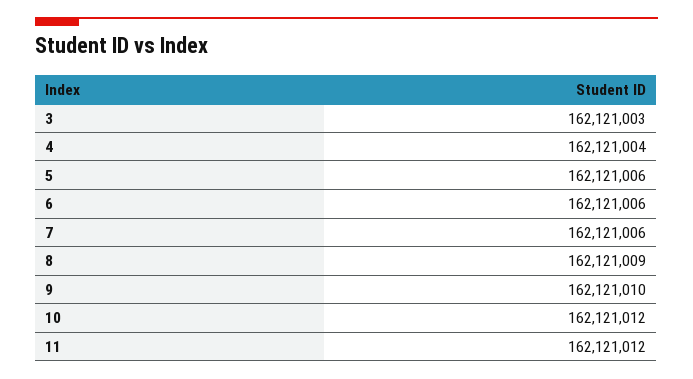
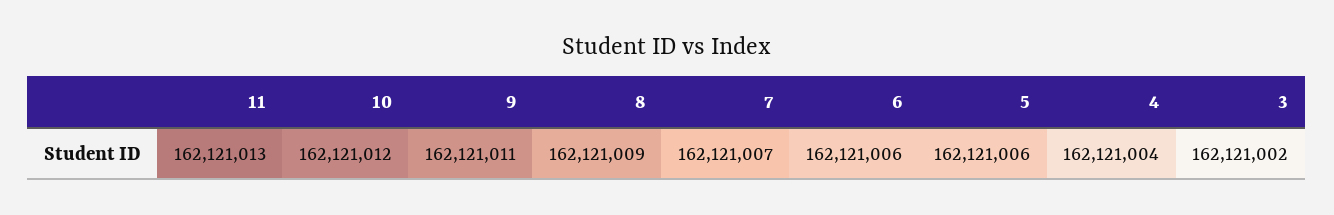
  {
-   "3": 162121003,
+   "3": 162121002,
    "4": 162121004,
    "5": 162121006,
    "6": 162121006,
-   "7": 162121006,
+   "7": 162121007,
    "8": 162121009,
-   "9": 162121010,
+   "9": 162121011,
    "10": 162121012,
-   "11": 162121012
+   "11": 162121013
  }

